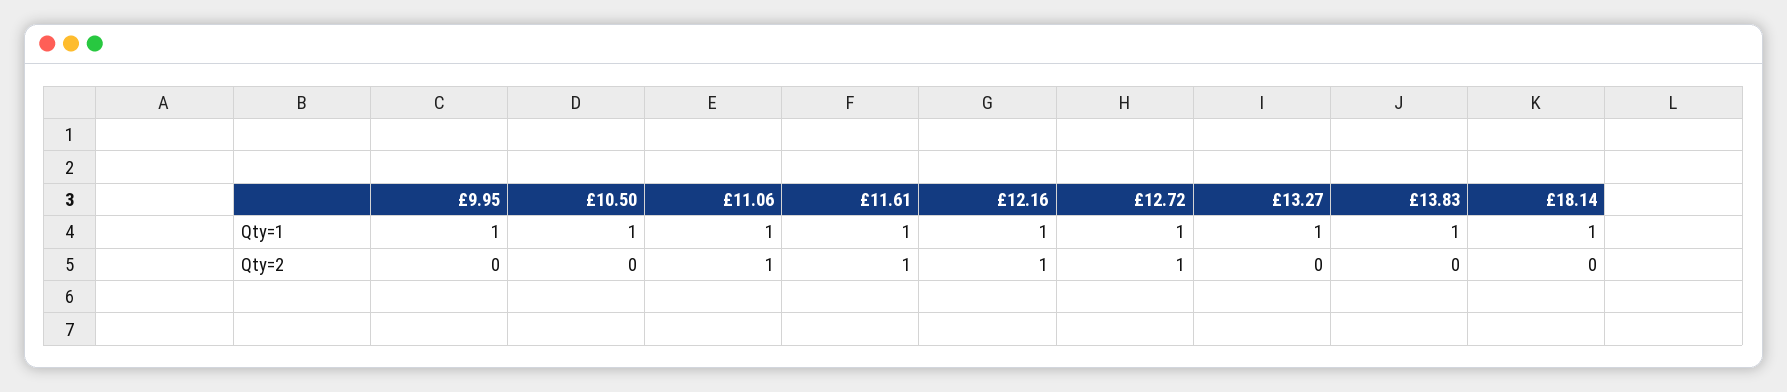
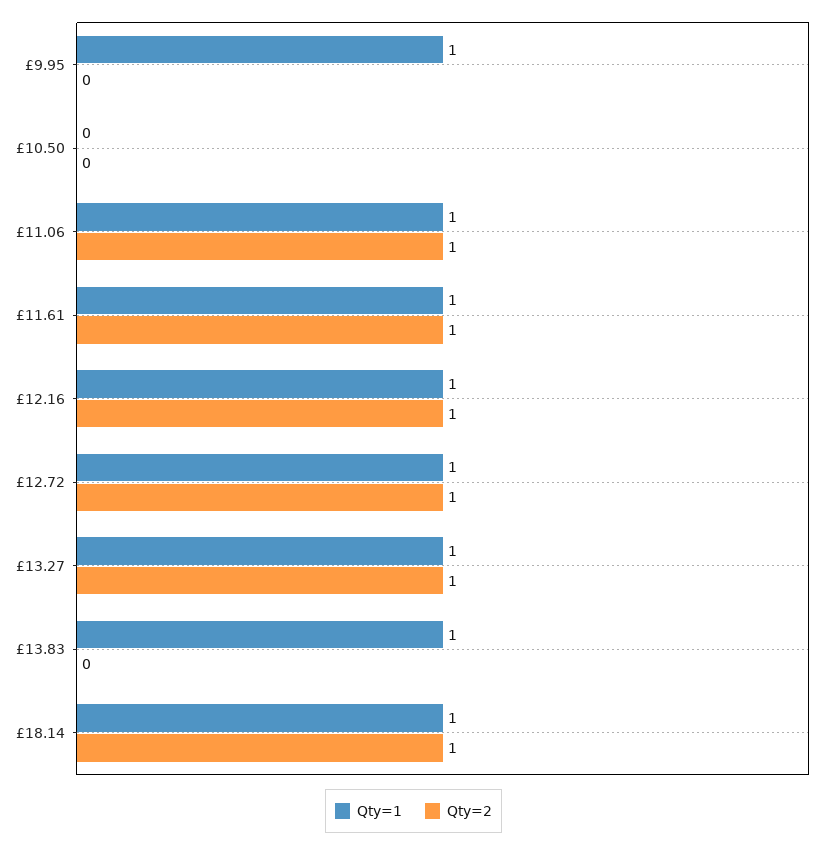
  {
    "Qty=1": {
      "£9.95": 1,
-     "£10.50": 1,
+     "£10.50": 0,
      "£11.06": 1,
      "£11.61": 1,
      "£12.16": 1,
      "£12.72": 1,
      "£13.27": 1,
      "£13.83": 1,
      "£18.14": 1
    },
    "Qty=2": {
      "£9.95": 0,
      "£10.50": 0,
      "£11.06": 1,
      "£11.61": 1,
      "£12.16": 1,
      "£12.72": 1,
-     "£13.27": 0,
+     "£13.27": 1,
      "£13.83": 0,
-     "£18.14": 0
+     "£18.14": 1
    }
  }

